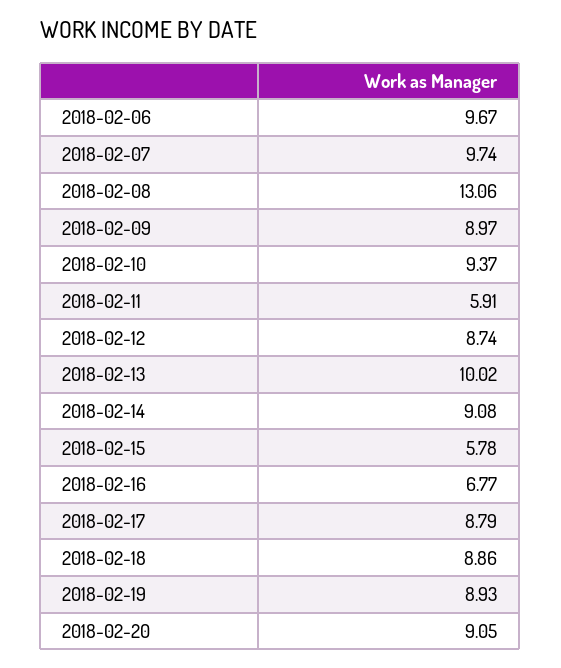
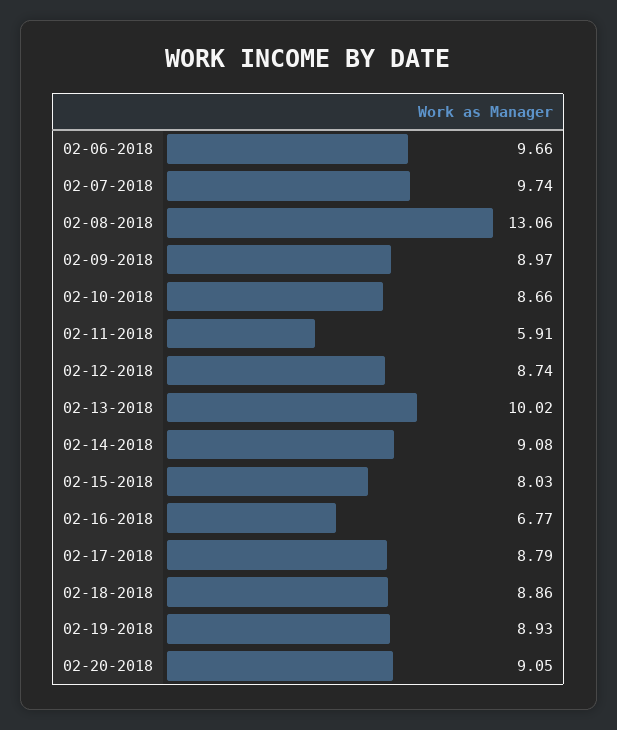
  {
-   "2018-02-06": 9.67,
+   "2018-02-06": 9.66,
    "2018-02-07": 9.74,
    "2018-02-08": 13.06,
    "2018-02-09": 8.97,
-   "2018-02-10": 9.37,
+   "2018-02-10": 8.66,
    "2018-02-11": 5.91,
    "2018-02-12": 8.74,
    "2018-02-13": 10.02,
    "2018-02-14": 9.08,
-   "2018-02-15": 5.78,
+   "2018-02-15": 8.03,
    "2018-02-16": 6.77,
    "2018-02-17": 8.79,
    "2018-02-18": 8.86,
    "2018-02-19": 8.93,
    "2018-02-20": 9.05
  }

